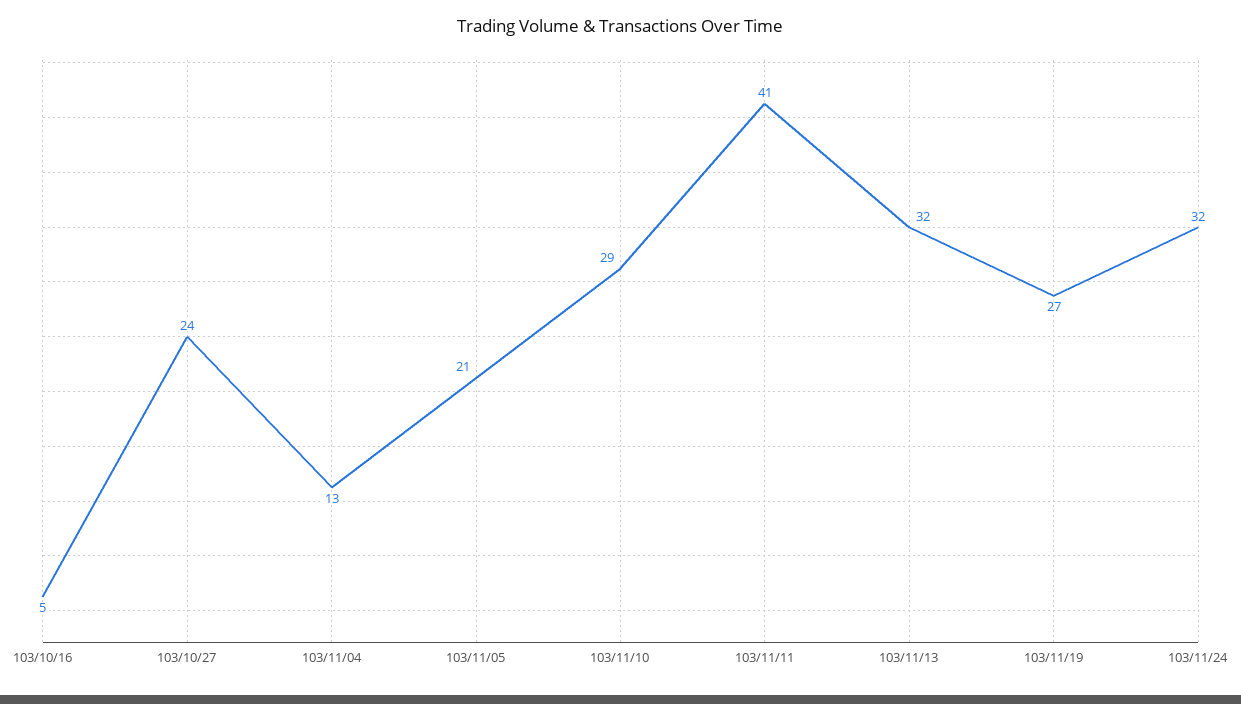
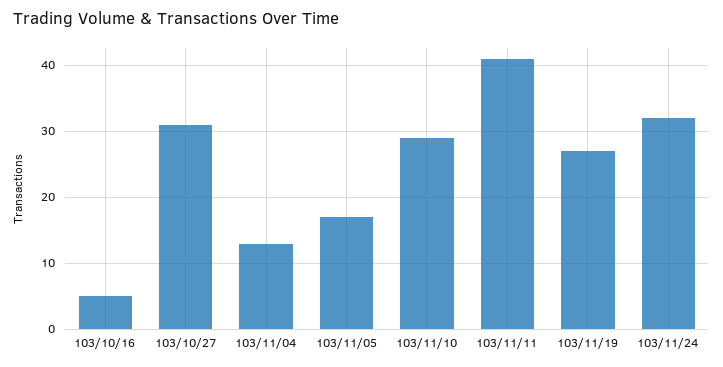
  {
    "103/10/16": 5,
-   "103/10/27": 24,
+   "103/10/27": 31,
    "103/11/04": 13,
-   "103/11/05": 21,
+   "103/11/05": 17,
    "103/11/10": 29,
    "103/11/11": 41,
-   "103/11/13": 32,
    "103/11/19": 27,
    "103/11/24": 32
  }

